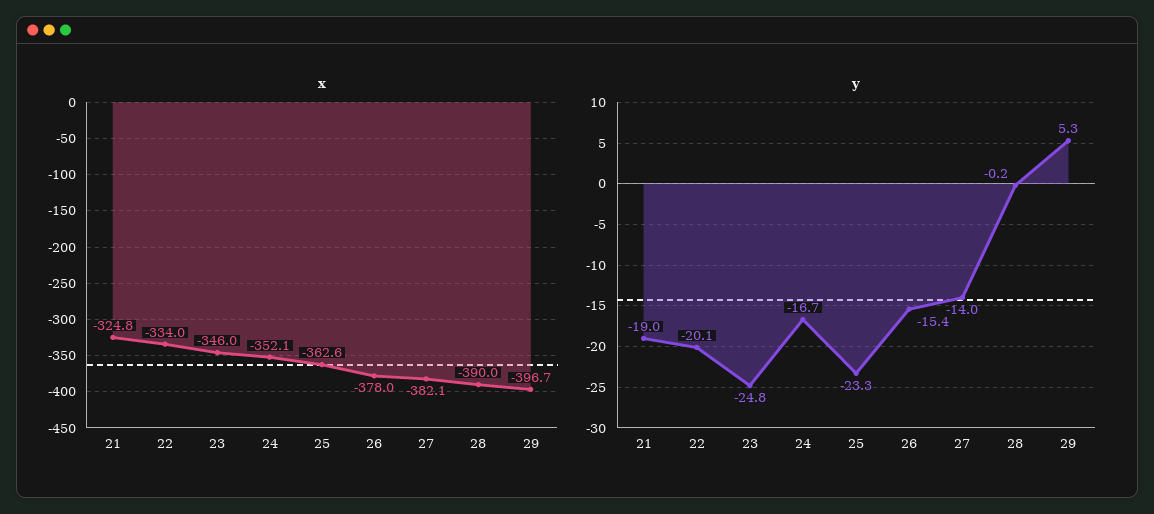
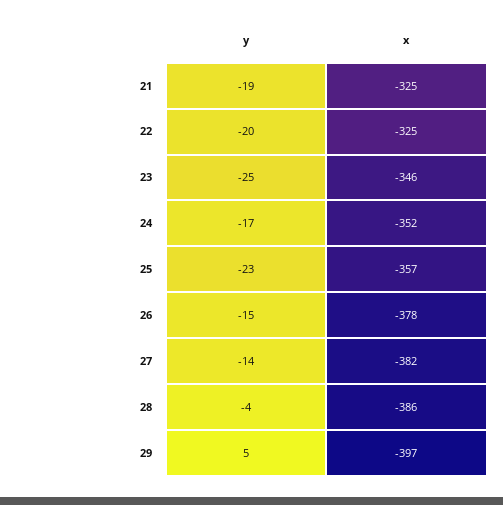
  {
    "x": {
      "21": -324.8,
-     "22": -334,
+     "22": -325,
      "23": -346,
      "24": -352.1,
-     "25": -362.6,
+     "25": -357,
      "26": -378,
      "27": -382.1,
-     "28": -390,
+     "28": -386,
      "29": -396.7
    },
    "y": {
      "21": -19,
      "22": -20.1,
      "23": -24.8,
      "24": -16.7,
      "25": -23.3,
      "26": -15.4,
      "27": -14,
-     "28": -0.2,
+     "28": -4,
      "29": 5.3
    }
  }

